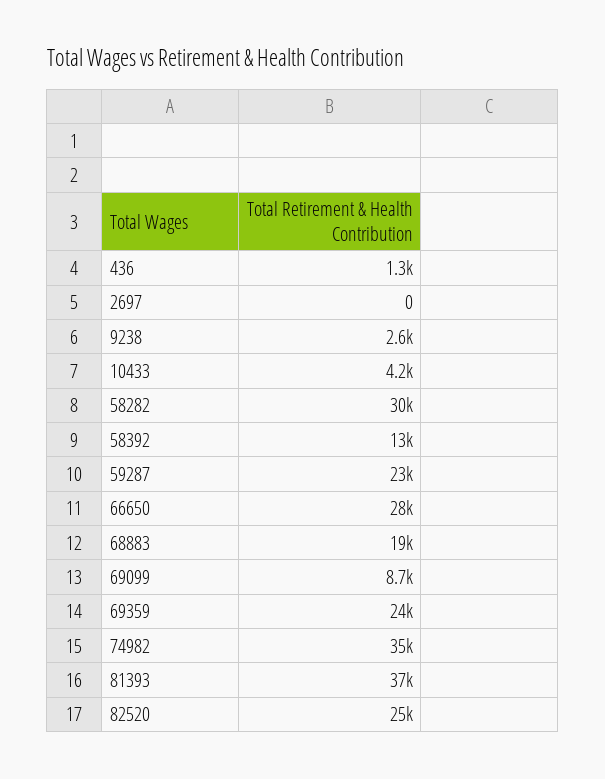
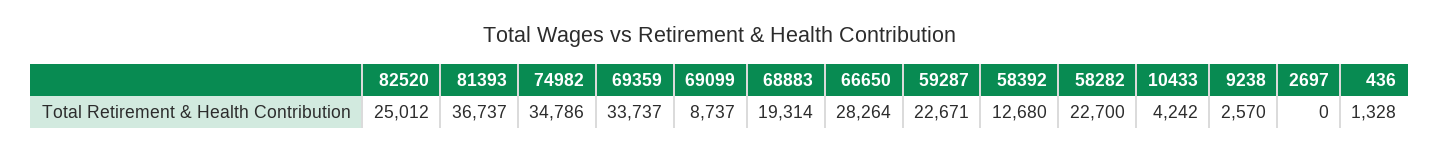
  {
    "436": 1328,
    "2697": 0,
    "9238": 2570,
    "10433": 4242,
-   "58282": 30000,
+   "58282": 22700,
    "58392": 12680,
    "59287": 22671,
    "66650": 28264,
    "68883": 19314,
    "69099": 8737,
-   "69359": 24000,
+   "69359": 33737,
    "74982": 34786,
    "81393": 36737,
    "82520": 25012
  }

